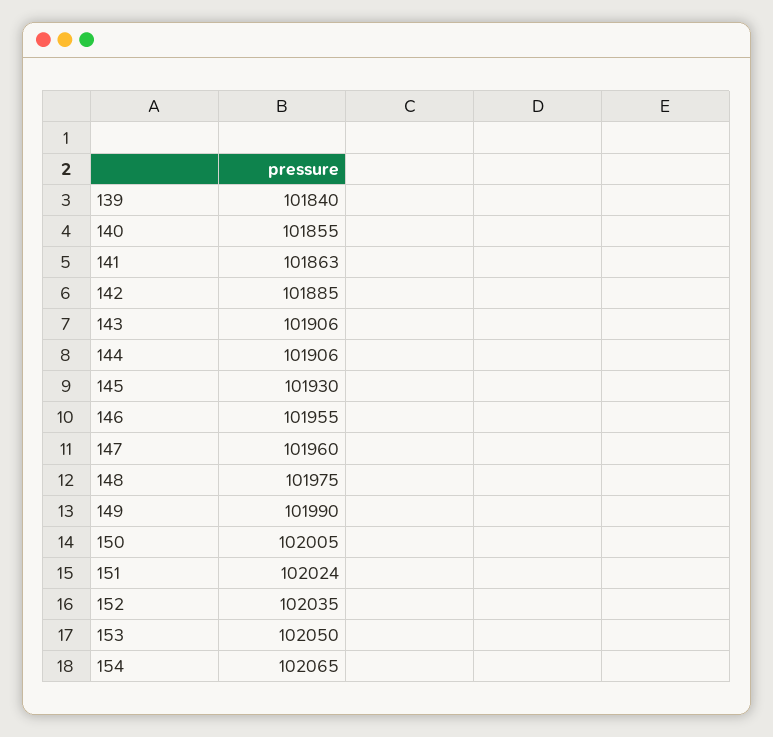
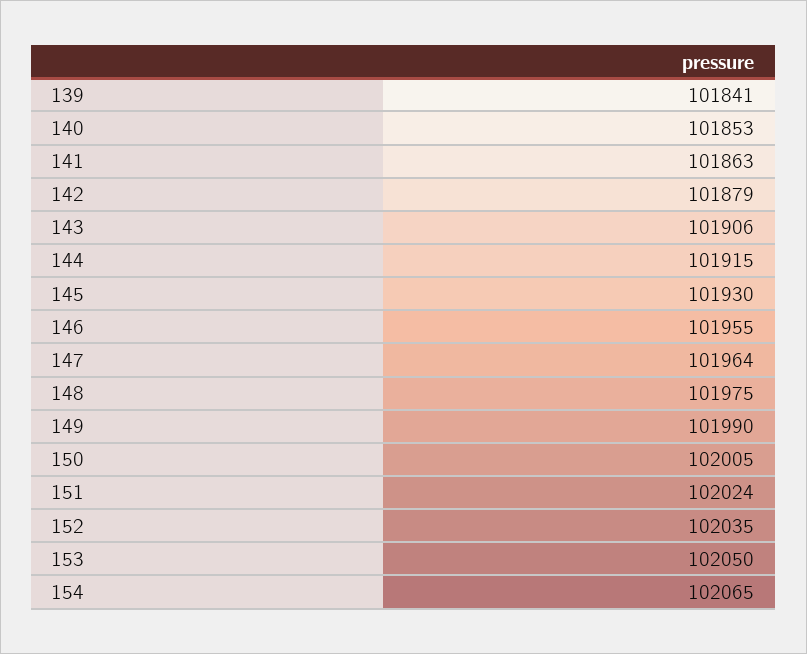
  {
-   "139": 101840,
+   "139": 101841,
-   "140": 101855,
+   "140": 101853,
    "141": 101863,
-   "142": 101885,
+   "142": 101879,
    "143": 101906,
-   "144": 101906,
+   "144": 101915,
    "145": 101930,
    "146": 101955,
-   "147": 101960,
+   "147": 101964,
    "148": 101975,
    "149": 101990,
    "150": 102005,
    "151": 102024,
    "152": 102035,
    "153": 102050,
    "154": 102065
  }

